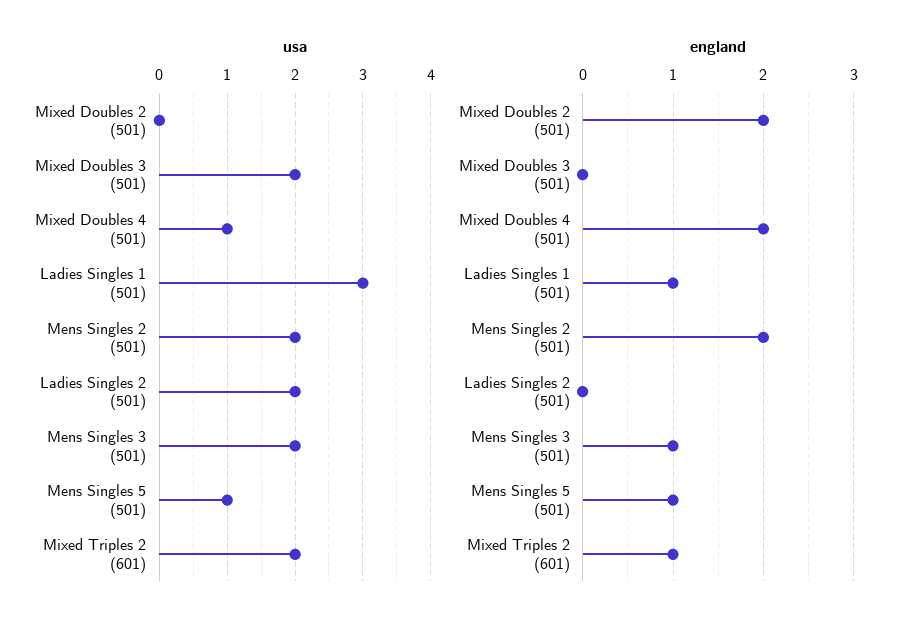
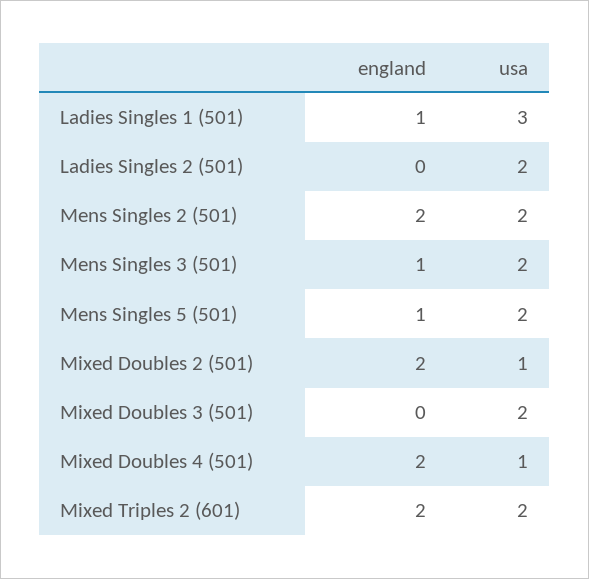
  {
    "usa": {
-     "Mixed Doubles 2 (501)": 0,
+     "Mixed Doubles 2 (501)": 1,
      "Mixed Doubles 3 (501)": 2,
      "Mixed Doubles 4 (501)": 1,
      "Ladies Singles 1 (501)": 3,
      "Mens Singles 2 (501)": 2,
      "Ladies Singles 2 (501)": 2,
      "Mens Singles 3 (501)": 2,
-     "Mens Singles 5 (501)": 1,
+     "Mens Singles 5 (501)": 2,
      "Mixed Triples 2 (601)": 2
    },
    "england": {
      "Mixed Doubles 2 (501)": 2,
      "Mixed Doubles 3 (501)": 0,
      "Mixed Doubles 4 (501)": 2,
      "Ladies Singles 1 (501)": 1,
      "Mens Singles 2 (501)": 2,
      "Ladies Singles 2 (501)": 0,
      "Mens Singles 3 (501)": 1,
      "Mens Singles 5 (501)": 1,
-     "Mixed Triples 2 (601)": 1
+     "Mixed Triples 2 (601)": 2
    }
  }

